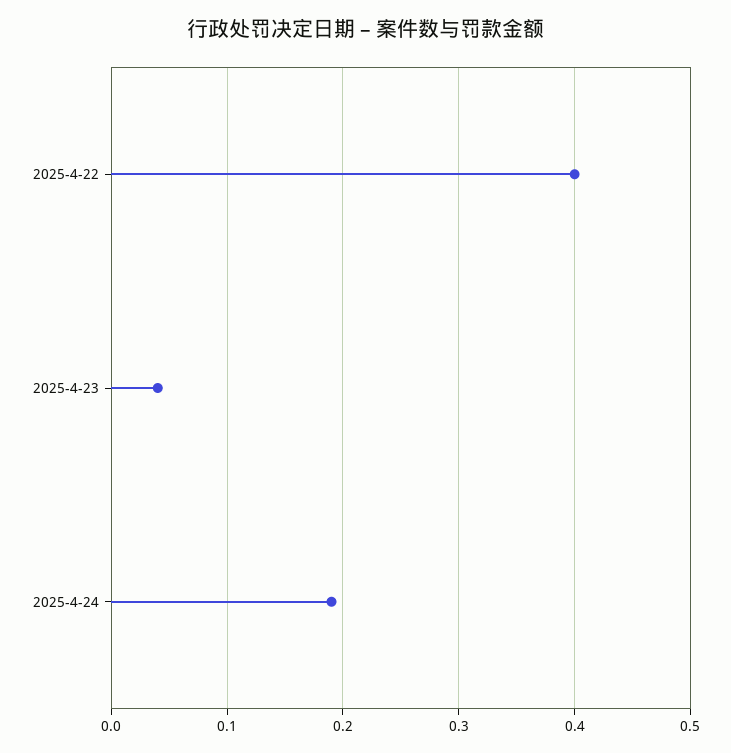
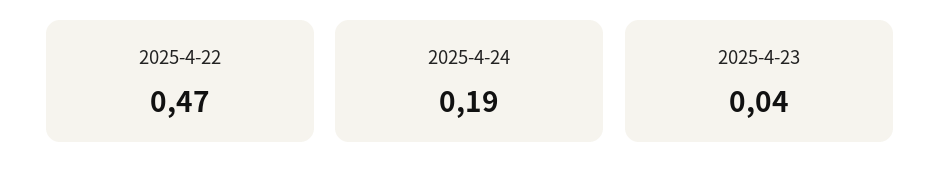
  {
-   "2025-4-22": 0.4,
+   "2025-4-22": 0.47,
    "2025-4-23": 0.04,
    "2025-4-24": 0.19
  }

